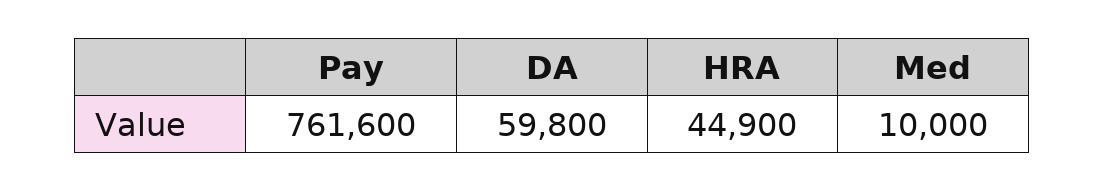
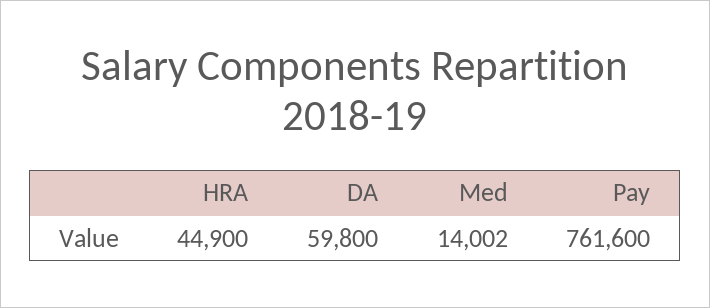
  {
    "Pay": 761600,
    "DA": 59800,
    "HRA": 44900,
-   "Med": 10000
+   "Med": 14002
  }

